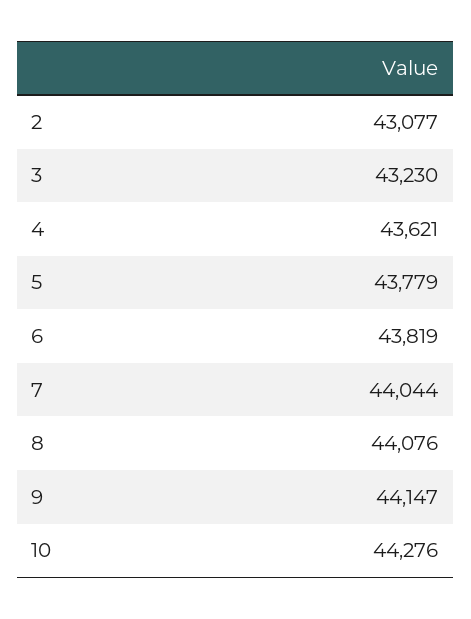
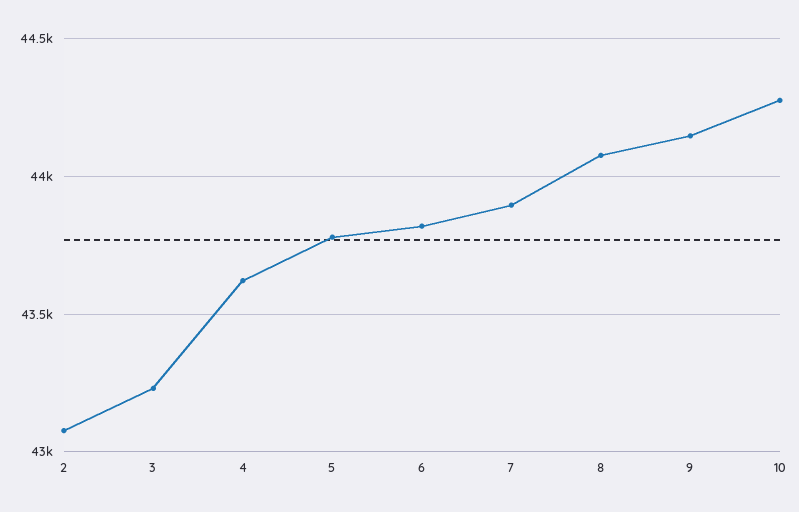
  {
    "2": 43077,
    "3": 43230,
    "4": 43621,
    "5": 43779,
    "6": 43819,
-   "7": 44044,
+   "7": 43900,
    "8": 44076,
    "9": 44147,
    "10": 44276
  }

